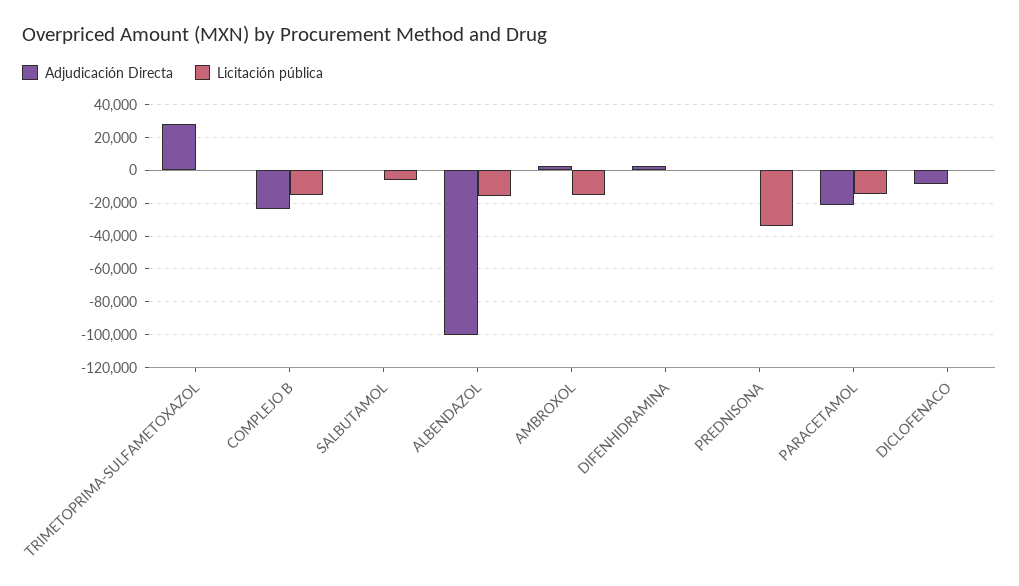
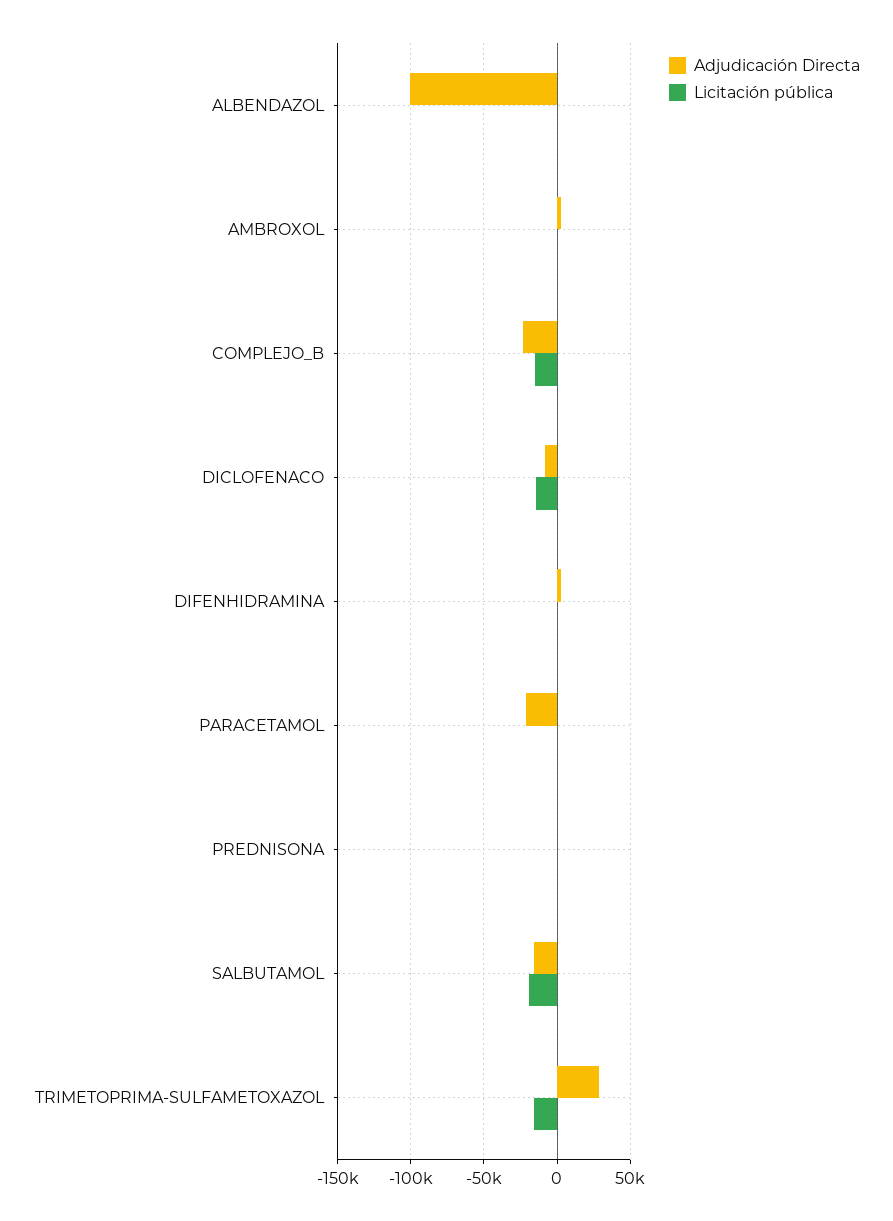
  {
    "Adjudicación Directa": {
      "TRIMETOPRIMA-SULFAMETOXAZOL": 30000,
      "COMPLEJO B": -25000,
-     "SALBUTAMOL": 0,
+     "SALBUTAMOL": -15000,
      "ALBENDAZOL": -100000,
      "AMBROXOL": 5000,
      "DIFENHIDRAMINA": 5000,
      "PREDNISONA": 0,
      "PARACETAMOL": -20000,
      "DICLOFENACO": -10000
    },
    "Licitación pública": {
-     "TRIMETOPRIMA-SULFAMETOXAZOL": 0,
+     "TRIMETOPRIMA-SULFAMETOXAZOL": -15000,
      "COMPLEJO B": -15000,
-     "SALBUTAMOL": -5000,
+     "SALBUTAMOL": -20000,
-     "ALBENDAZOL": -15000,
+     "ALBENDAZOL": 0,
-     "AMBROXOL": -15000,
+     "AMBROXOL": 0,
      "DIFENHIDRAMINA": 0,
-     "PREDNISONA": -35000,
+     "PREDNISONA": 0,
-     "PARACETAMOL": -15000,
+     "PARACETAMOL": 0,
-     "DICLOFENACO": 0
+     "DICLOFENACO": -15000
    }
  }

